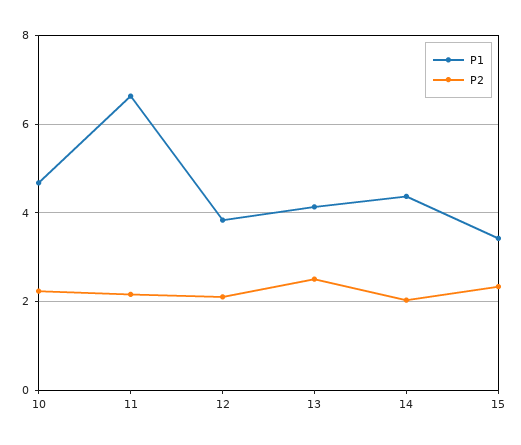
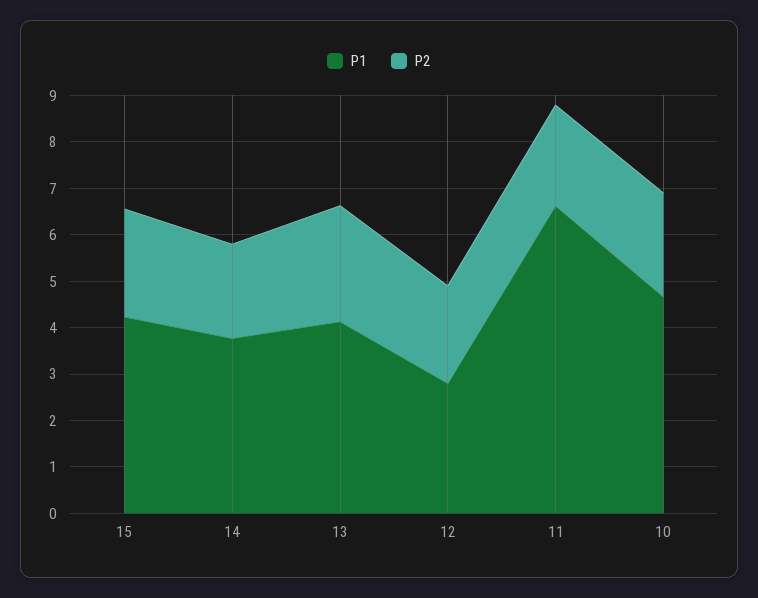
  {
    "P1": {
      "10": 4.6,
      "11": 6.6,
-     "12": 3.8,
+     "12": 2.8,
      "13": 4.2,
-     "14": 4.4,
+     "14": 3.8,
-     "15": 3.4
+     "15": 4.2
    },
    "P2": {
      "10": 2.2,
      "11": 2.2,
      "12": 2.2,
      "13": 2.6,
      "14": 2,
      "15": 2.4
    }
  }

